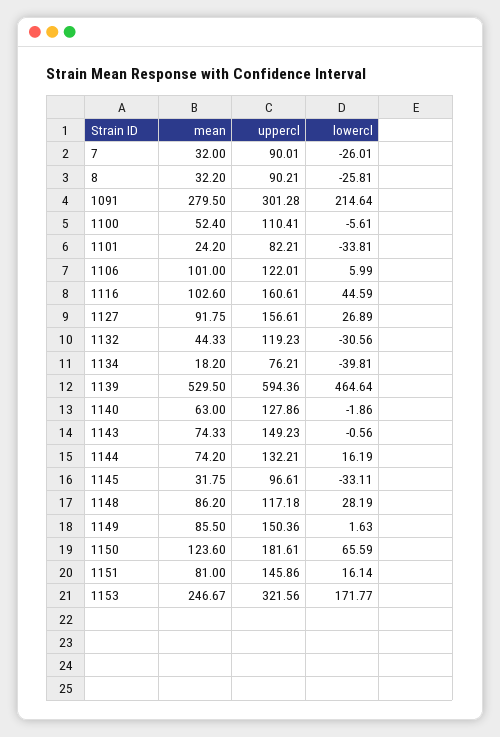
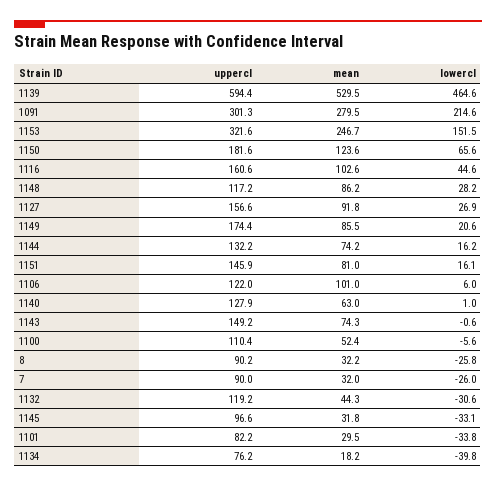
  {
    "mean": {
      "7": 32,
      "8": 32.2,
      "1091": 279.5,
      "1100": 52.4,
-     "1101": 24.2,
+     "1101": 29.5,
      "1106": 101,
      "1116": 102.6,
      "1127": 91.75,
      "1132": 44.33,
      "1134": 18.2,
      "1139": 529.5,
      "1140": 63,
      "1143": 74.33,
      "1144": 74.2,
      "1145": 31.75,
      "1148": 86.2,
      "1149": 85.5,
      "1150": 123.6,
      "1151": 81,
      "1153": 246.67
    },
    "uppercl": {
      "7": 90.01,
      "8": 90.21,
      "1091": 301.28,
      "1100": 110.41,
      "1101": 82.21,
      "1106": 122.01,
      "1116": 160.61,
      "1127": 156.61,
      "1132": 119.23,
      "1134": 76.21,
      "1139": 594.36,
      "1140": 127.86,
      "1143": 149.23,
      "1144": 132.21,
      "1145": 96.61,
      "1148": 117.18,
-     "1149": 150.36,
+     "1149": 174.4,
      "1150": 181.61,
      "1151": 145.86,
      "1153": 321.56
    },
    "lowercl": {
      "7": -26.01,
      "8": -25.81,
      "1091": 214.64,
      "1100": -5.61,
      "1101": -33.81,
      "1106": 5.99,
      "1116": 44.59,
      "1127": 26.89,
      "1132": -30.56,
      "1134": -39.81,
      "1139": 464.64,
-     "1140": -1.86,
+     "1140": 1,
      "1143": -0.56,
      "1144": 16.19,
      "1145": -33.11,
      "1148": 28.19,
-     "1149": 1.63,
+     "1149": 20.6,
      "1150": 65.59,
      "1151": 16.14,
-     "1153": 171.77
+     "1153": 151.5
    }
  }

